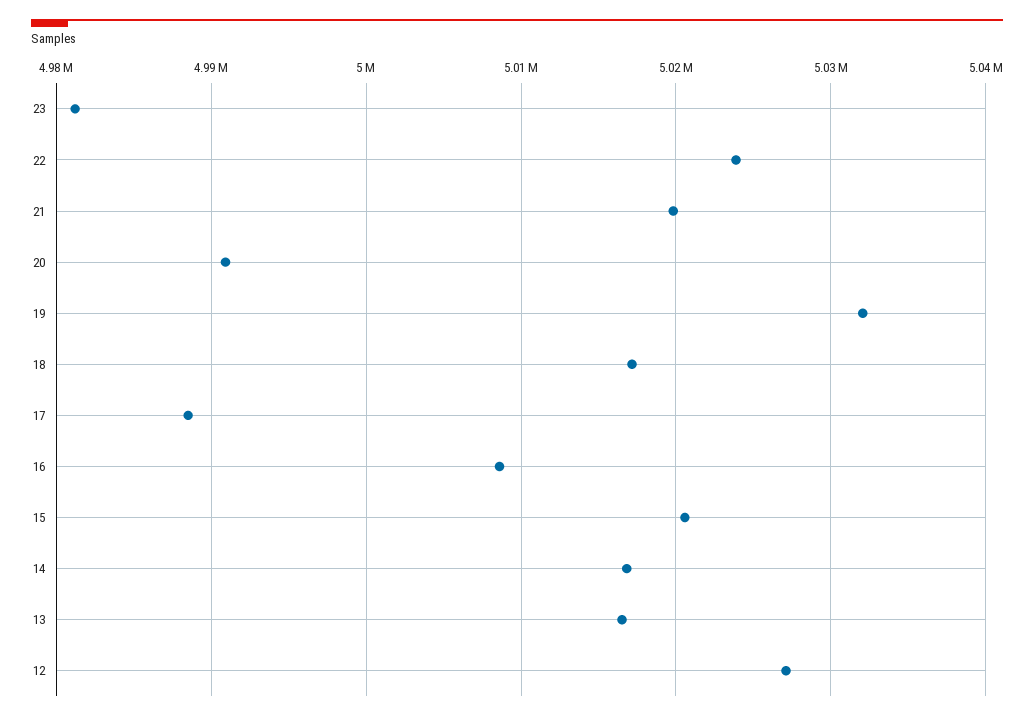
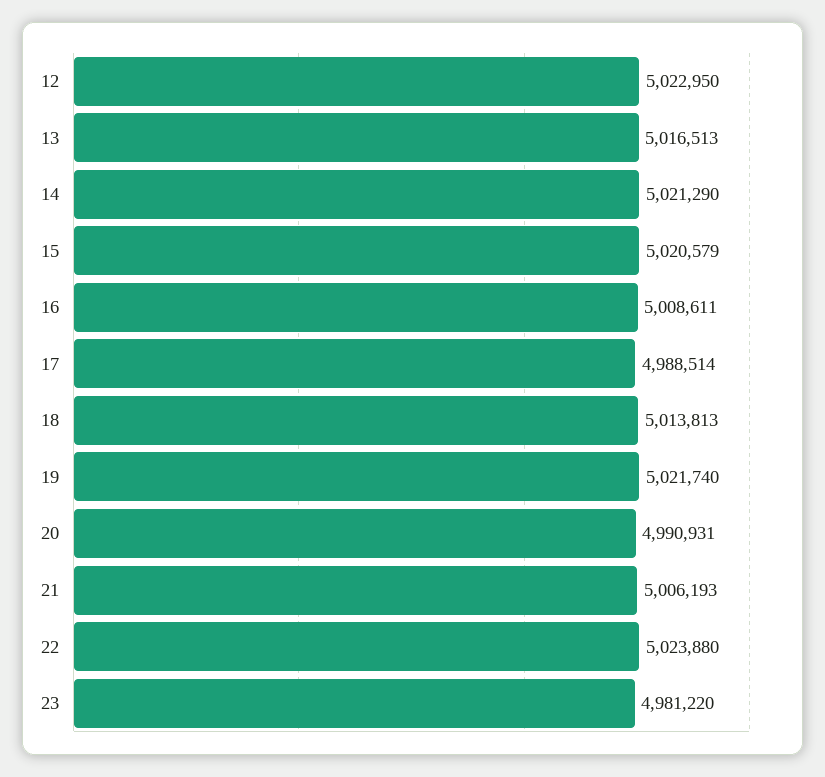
  {
    "23": 4981220,
    "22": 5023880,
-   "21": 5020000,
+   "21": 5006193,
    "20": 4990931,
-   "19": 5032000,
+   "19": 5021740,
-   "18": 5017000,
+   "18": 5013813,
    "17": 4988514,
    "16": 5008611,
    "15": 5020579,
-   "14": 5017000,
+   "14": 5021290,
    "13": 5016513,
-   "12": 5027000
+   "12": 5022950
  }

